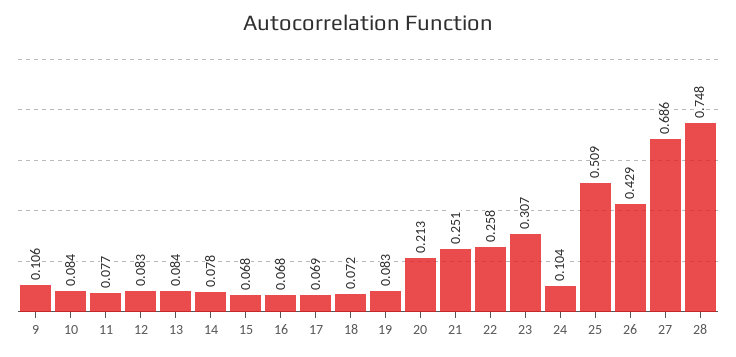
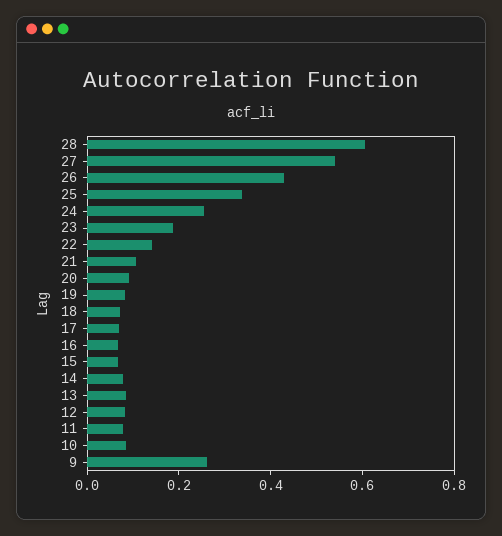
  {
-   "9": 0.106,
+   "9": 0.25,
    "10": 0.084,
    "11": 0.077,
    "12": 0.083,
    "13": 0.084,
    "14": 0.078,
    "15": 0.068,
    "16": 0.068,
    "17": 0.069,
    "18": 0.072,
    "19": 0.083,
-   "20": 0.213,
+   "20": 0.1,
-   "21": 0.251,
+   "21": 0.1,
-   "22": 0.258,
+   "22": 0.15,
-   "23": 0.307,
+   "23": 0.2,
-   "24": 0.104,
+   "24": 0.25,
-   "25": 0.509,
+   "25": 0.35,
    "26": 0.429,
-   "27": 0.686,
+   "27": 0.55,
-   "28": 0.748
+   "28": 0.6
  }

